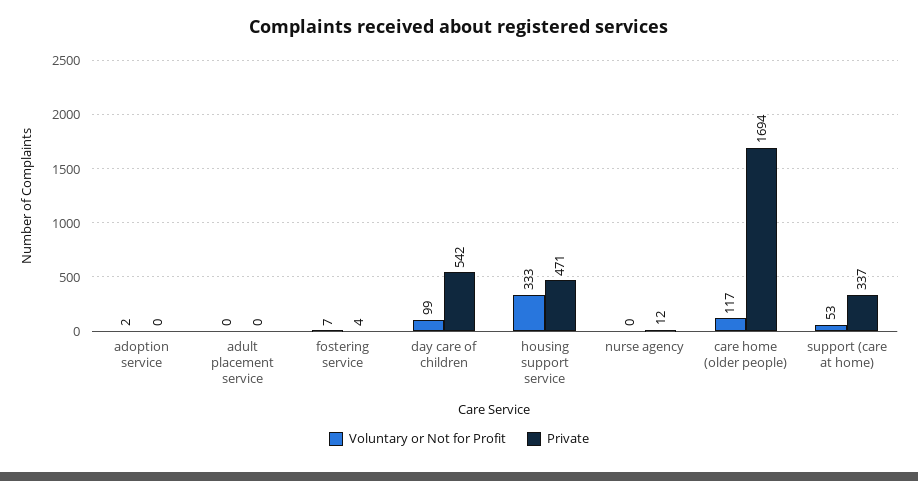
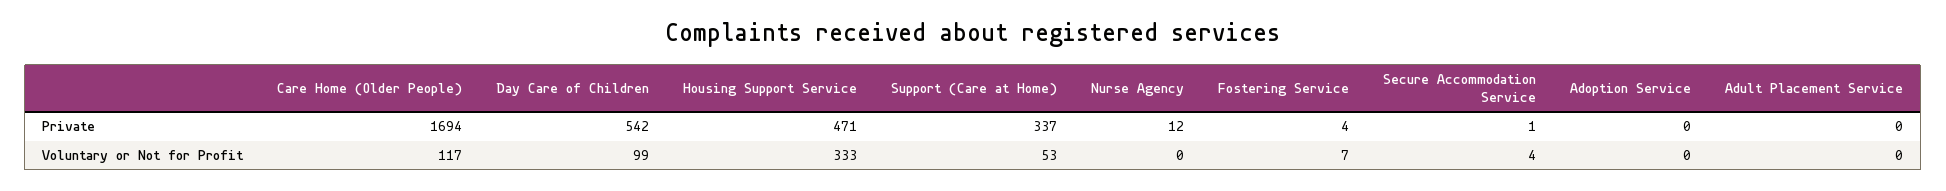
  {
    "Voluntary or Not for Profit": {
-     "adoption service": 2,
+     "adoption service": 0,
      "adult placement service": 0,
      "fostering service": 7,
      "day care of children": 99,
      "housing support service": 333,
      "nurse agency": 0,
      "care home (older people)": 117,
-     "support (care at home)": 53
+     "support (care at home)": 53,
+     "Secure Accommodation Service": 4
    },
    "Private": {
      "adoption service": 0,
      "adult placement service": 0,
      "fostering service": 4,
      "day care of children": 542,
      "housing support service": 471,
      "nurse agency": 12,
      "care home (older people)": 1694,
-     "support (care at home)": 337
+     "support (care at home)": 337,
+     "Secure Accommodation Service": 1
    }
  }

